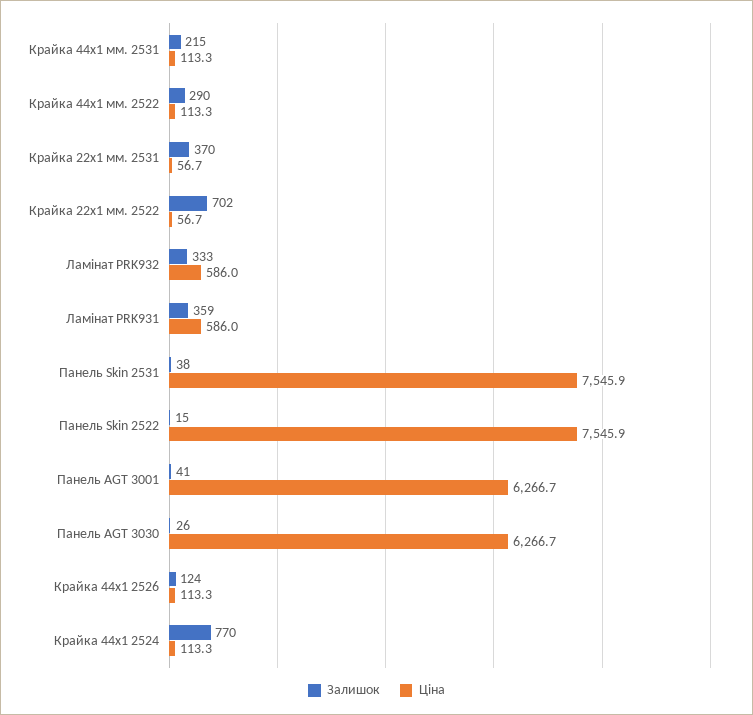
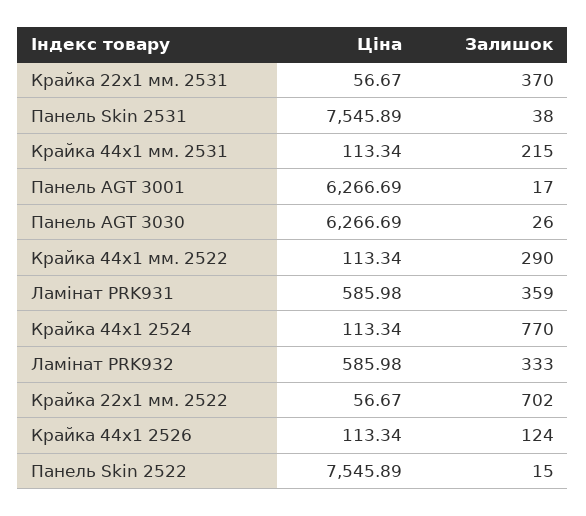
  {
    "Залишок": {
      "Крайка 44x1 мм. 2531": 215,
      "Крайка 44x1 мм. 2522": 290,
      "Крайка 22x1 мм. 2531": 370,
      "Крайка 22x1 мм. 2522": 702,
      "Ламінат PRK932": 333,
      "Ламінат PRK931": 359,
      "Панель Skin 2531": 38,
      "Панель Skin 2522": 15,
-     "Панель AGT 3001": 41,
+     "Панель AGT 3001": 17,
      "Панель AGT 3030": 26,
      "Крайка 44x1 2526": 124,
      "Крайка 44x1 2524": 770
    },
    "Ціна": {
      "Крайка 44x1 мм. 2531": 113.34,
      "Крайка 44x1 мм. 2522": 113.34,
      "Крайка 22x1 мм. 2531": 56.67,
      "Крайка 22x1 мм. 2522": 56.67,
      "Ламінат PRK932": 585.98,
      "Ламінат PRK931": 585.98,
      "Панель Skin 2531": 7545.89,
      "Панель Skin 2522": 7545.89,
      "Панель AGT 3001": 6266.69,
      "Панель AGT 3030": 6266.69,
      "Крайка 44x1 2526": 113.34,
      "Крайка 44x1 2524": 113.34
    }
  }

